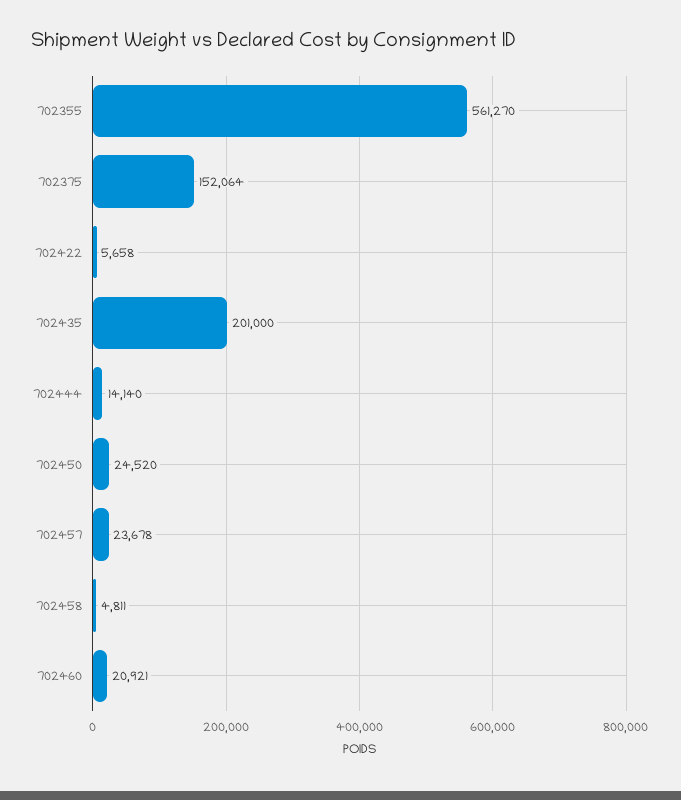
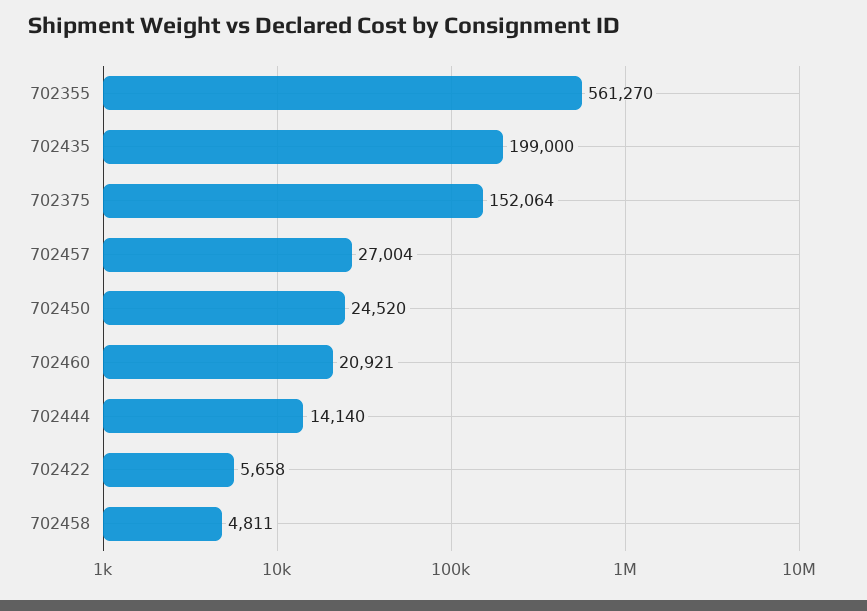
  {
    "702355": 561270,
    "702375": 152064,
    "702422": 5658,
-   "702435": 201000,
+   "702435": 199000,
    "702444": 14140,
    "702450": 24520,
-   "702457": 23678,
+   "702457": 27004,
    "702458": 4811,
    "702460": 20921
  }

